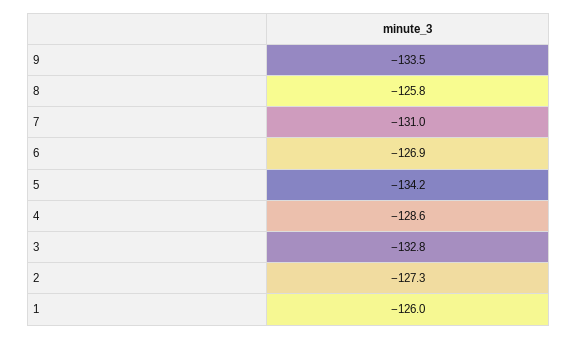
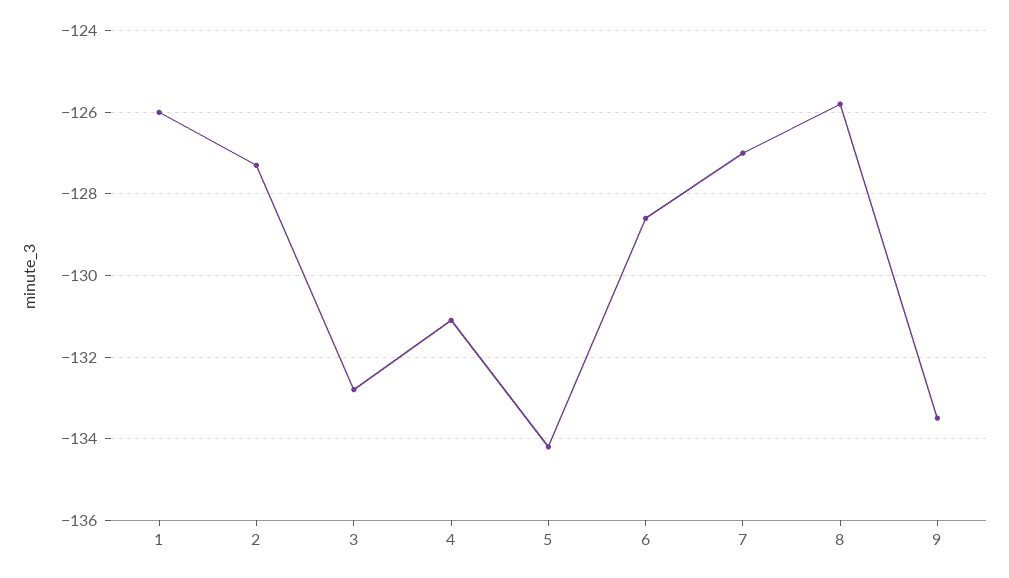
  {
    "9": -133.5,
    "8": -125.8,
-   "7": -131,
+   "7": -127,
-   "6": -126.9,
+   "6": -128.5,
    "5": -134.2,
-   "4": -128.6,
+   "4": -131,
    "3": -132.8,
    "2": -127.3,
    "1": -126
  }

